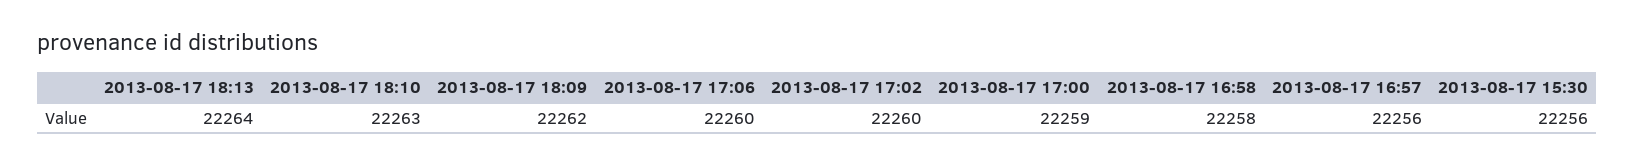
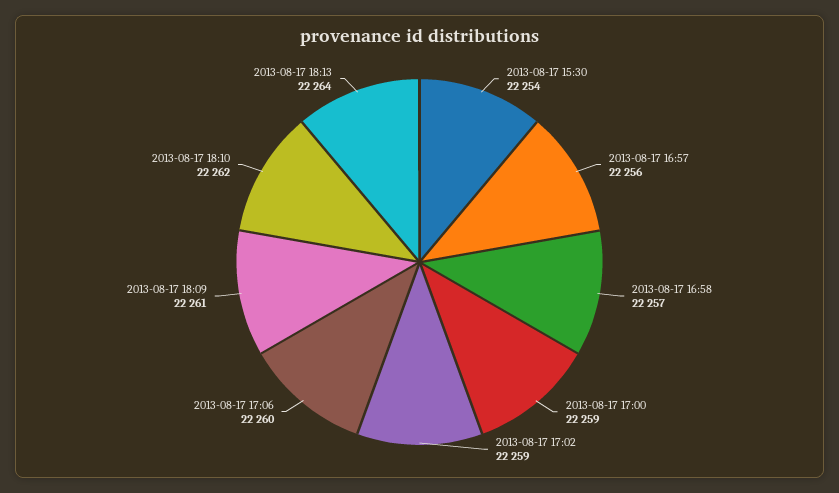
  {
    "2013-08-17 18:13": 22264,
-   "2013-08-17 18:10": 22263,
+   "2013-08-17 18:10": 22262,
-   "2013-08-17 18:09": 22262,
+   "2013-08-17 18:09": 22261,
    "2013-08-17 17:06": 22260,
-   "2013-08-17 17:02": 22260,
+   "2013-08-17 17:02": 22259,
    "2013-08-17 17:00": 22259,
-   "2013-08-17 16:58": 22258,
+   "2013-08-17 16:58": 22257,
    "2013-08-17 16:57": 22256,
-   "2013-08-17 15:30": 22256
+   "2013-08-17 15:30": 22254
  }

